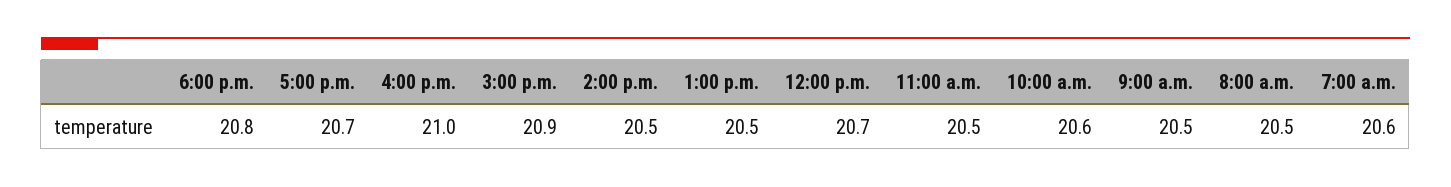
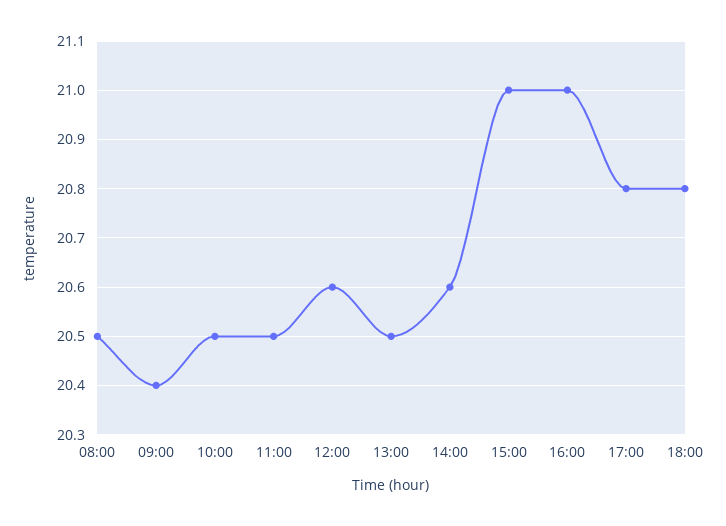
  {
    "6:00 p.m.": 20.8,
-   "5:00 p.m.": 20.7,
+   "5:00 p.m.": 20.8,
    "4:00 p.m.": 21,
-   "3:00 p.m.": 20.9,
+   "3:00 p.m.": 21,
-   "2:00 p.m.": 20.5,
+   "2:00 p.m.": 20.6,
    "1:00 p.m.": 20.5,
-   "12:00 p.m.": 20.7,
+   "12:00 p.m.": 20.6,
    "11:00 a.m.": 20.5,
-   "10:00 a.m.": 20.6,
+   "10:00 a.m.": 20.5,
-   "9:00 a.m.": 20.5,
+   "9:00 a.m.": 20.4,
-   "8:00 a.m.": 20.5,
+   "8:00 a.m.": 20.5
-   "7:00 a.m.": 20.6
  }

